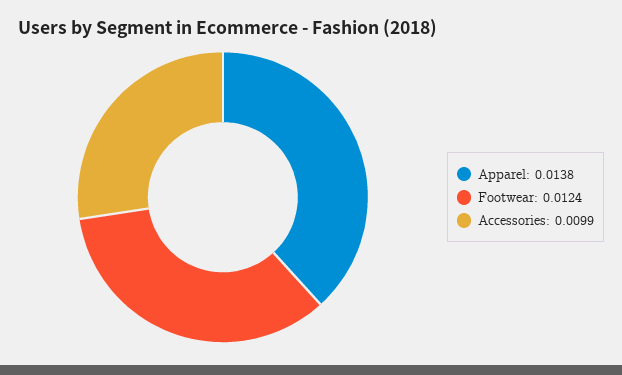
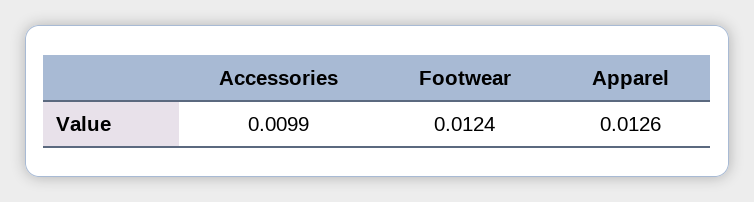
  {
-   "Apparel": 0.0138,
+   "Apparel": 0.0126,
    "Footwear": 0.0124,
    "Accessories": 0.0099
  }

